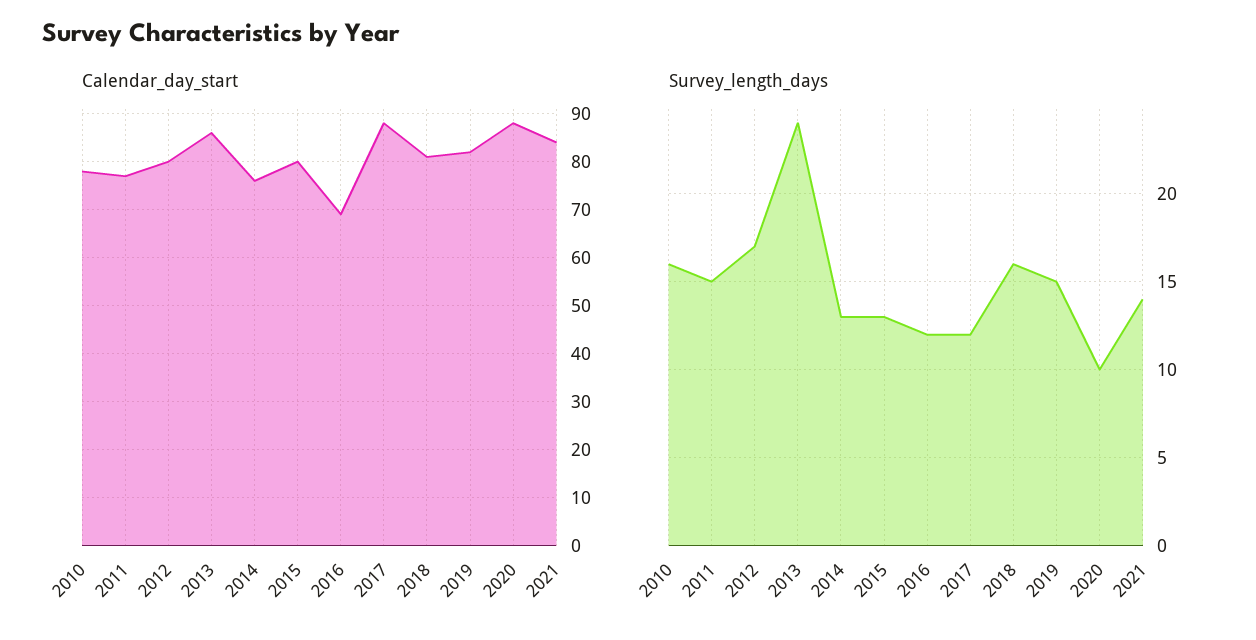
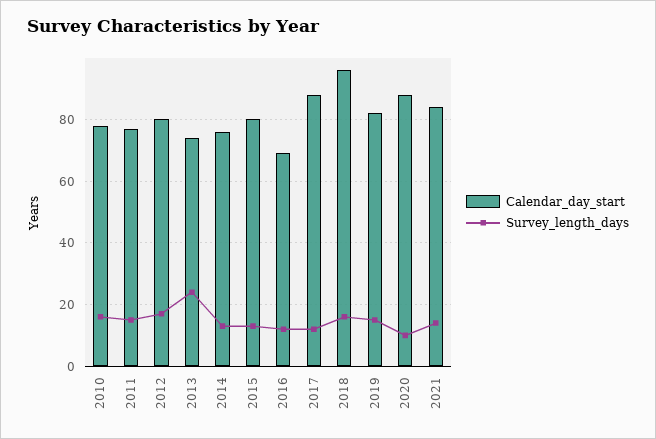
  {
    "Calendar_day_start": {
      "2010": 80,
      "2011": 75,
      "2012": 80,
-     "2013": 85,
+     "2013": 75,
      "2014": 75,
      "2015": 80,
      "2016": 70,
      "2017": 90,
-     "2018": 80,
+     "2018": 95,
      "2019": 80,
      "2020": 90,
      "2021": 85
    },
    "Survey_length_days": {
      "2010": 16,
      "2011": 15,
      "2012": 17,
      "2013": 24,
      "2014": 13,
      "2015": 13,
      "2016": 12,
      "2017": 12,
      "2018": 16,
      "2019": 15,
      "2020": 10,
      "2021": 14
    }
  }

